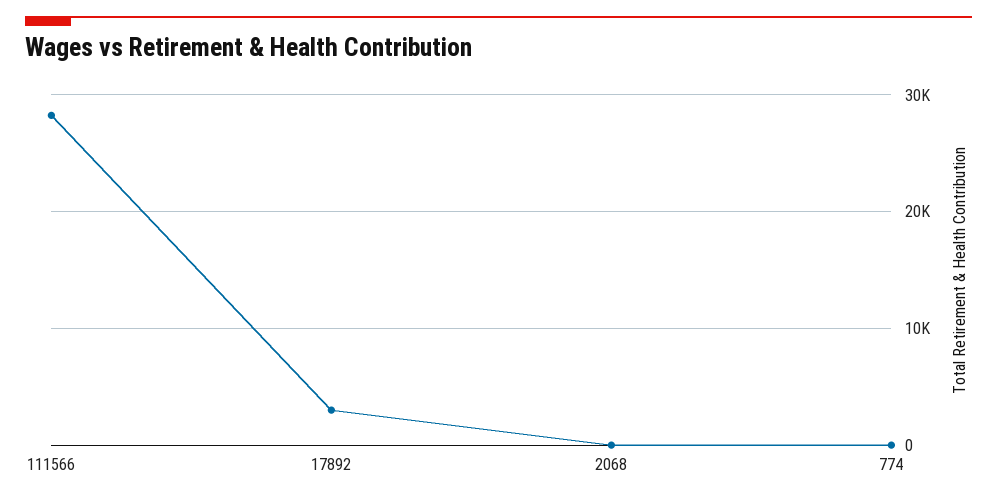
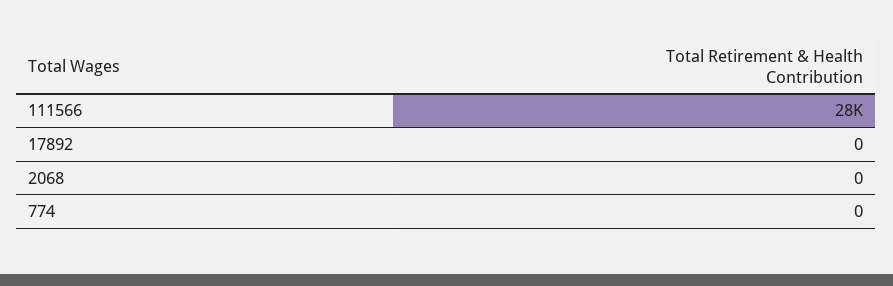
  {
    "111566": 28000,
-   "17892": 3000,
+   "17892": 0,
    "2068": 0,
    "774": 0
  }

